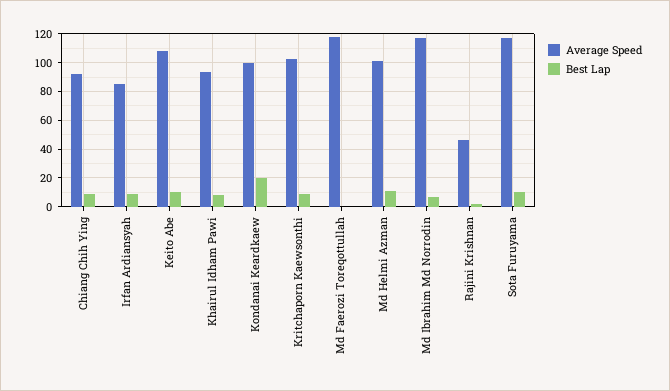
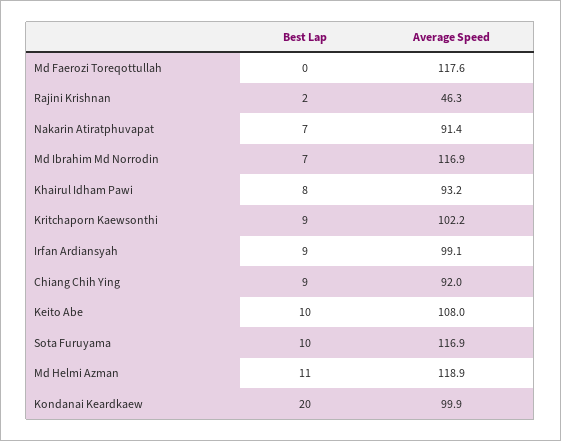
  {
    "Average Speed": {
      "Chiang Chih Ying": 92,
-     "Irfan Ardiansyah": 85,
+     "Irfan Ardiansyah": 99.1,
      "Keito Abe": 108,
      "Khairul Idham Pawi": 93.2,
      "Kondanai Keardkaew": 99.9,
      "Kritchaporn Kaewsonthi": 102.2,
      "Md Faerozi Toreqottullah": 117.6,
-     "Md Helmi Azman": 100,
+     "Md Helmi Azman": 118.9,
      "Md Ibrahim Md Norrodin": 116.9,
      "Rajini Krishnan": 46.3,
-     "Sota Furuyama": 116.9
+     "Sota Furuyama": 116.9,
+     "Nakarin Atiratphuvapat": 91.4
    },
    "Best Lap": {
      "Chiang Chih Ying": 9,
      "Irfan Ardiansyah": 9,
      "Keito Abe": 10,
      "Khairul Idham Pawi": 8,
      "Kondanai Keardkaew": 20,
      "Kritchaporn Kaewsonthi": 9,
      "Md Faerozi Toreqottullah": 0,
      "Md Helmi Azman": 11,
      "Md Ibrahim Md Norrodin": 7,
      "Rajini Krishnan": 2,
-     "Sota Furuyama": 10
+     "Sota Furuyama": 10,
+     "Nakarin Atiratphuvapat": 7
    }
  }

